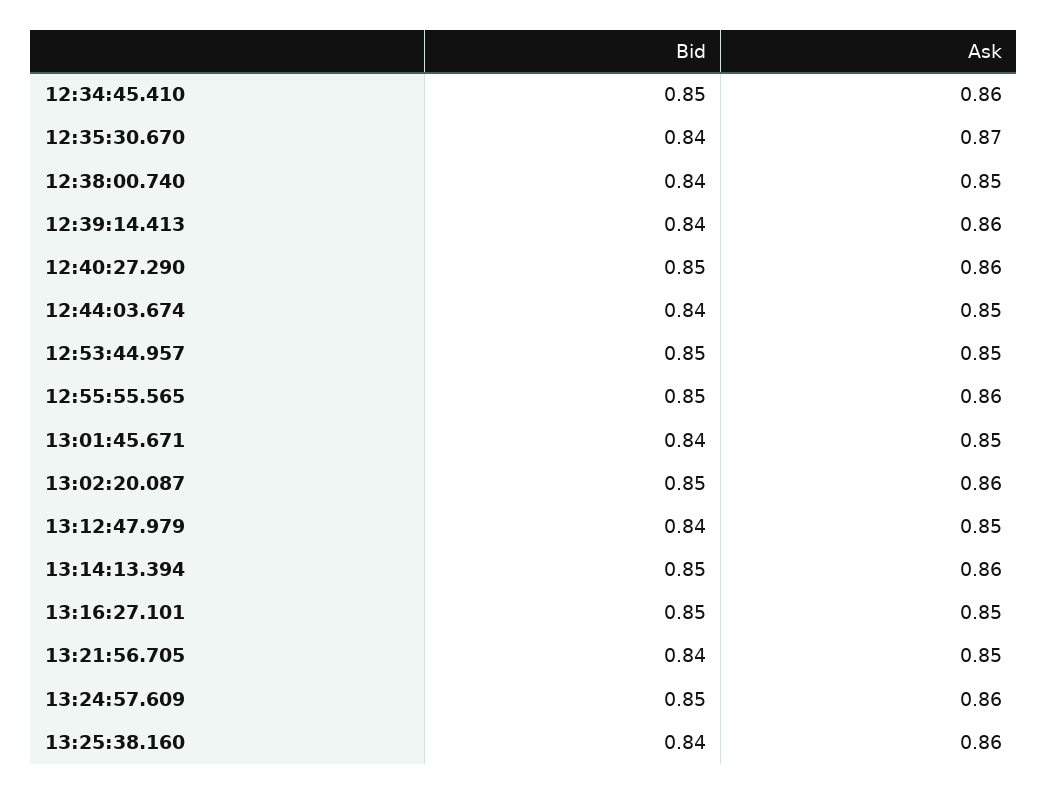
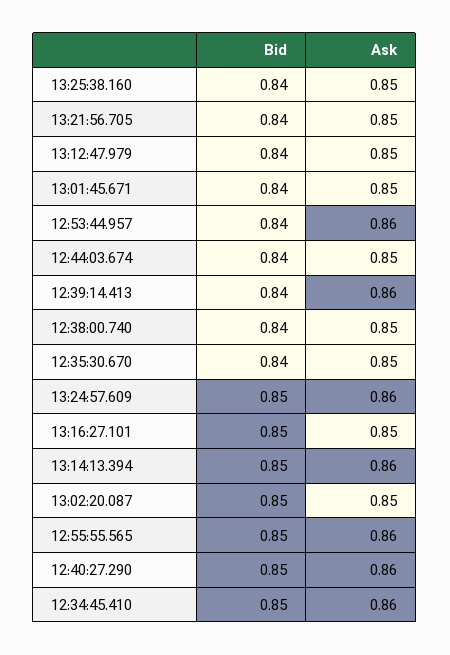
  {
    "Bid": {
      "12:34:45.410": 0.85,
      "12:35:30.670": 0.84,
      "12:38:00.740": 0.84,
      "12:39:14.413": 0.84,
      "12:40:27.290": 0.85,
      "12:44:03.674": 0.84,
-     "12:53:44.957": 0.85,
+     "12:53:44.957": 0.84,
      "12:55:55.565": 0.85,
      "13:01:45.671": 0.84,
      "13:02:20.087": 0.85,
      "13:12:47.979": 0.84,
      "13:14:13.394": 0.85,
      "13:16:27.101": 0.85,
      "13:21:56.705": 0.84,
      "13:24:57.609": 0.85,
      "13:25:38.160": 0.84
    },
    "Ask": {
      "12:34:45.410": 0.86,
-     "12:35:30.670": 0.87,
+     "12:35:30.670": 0.85,
      "12:38:00.740": 0.85,
      "12:39:14.413": 0.86,
      "12:40:27.290": 0.86,
      "12:44:03.674": 0.85,
-     "12:53:44.957": 0.85,
+     "12:53:44.957": 0.86,
      "12:55:55.565": 0.86,
      "13:01:45.671": 0.85,
-     "13:02:20.087": 0.86,
+     "13:02:20.087": 0.85,
      "13:12:47.979": 0.85,
      "13:14:13.394": 0.86,
      "13:16:27.101": 0.85,
      "13:21:56.705": 0.85,
      "13:24:57.609": 0.86,
-     "13:25:38.160": 0.86
+     "13:25:38.160": 0.85
    }
  }

